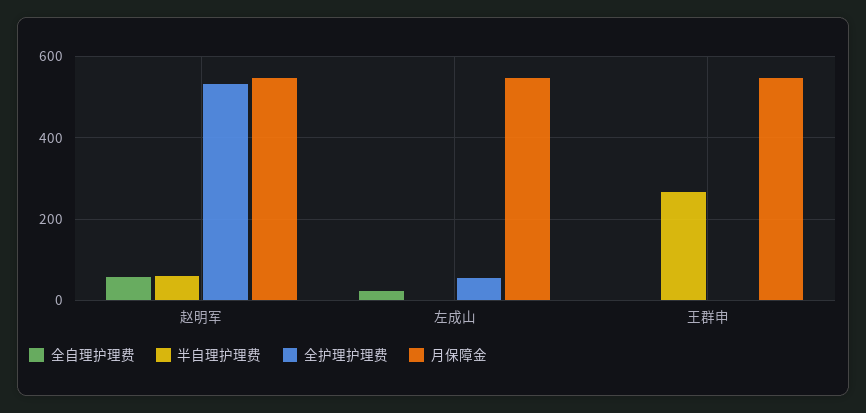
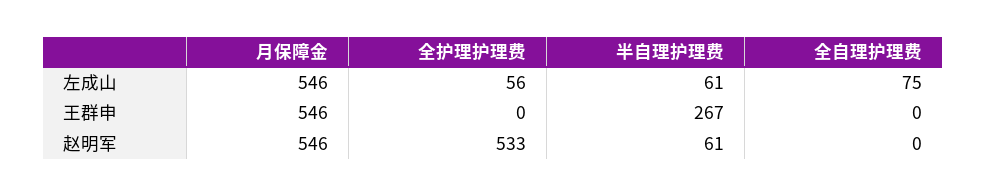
  {
    "全自理护理费": {
-     "赵明军": 60,
+     "赵明军": 0,
-     "左成山": 20,
+     "左成山": 75,
      "王群申": 0
    },
    "半自理护理费": {
      "赵明军": 61,
-     "左成山": 0,
+     "左成山": 61,
      "王群申": 267
    },
    "全护理护理费": {
      "赵明军": 533,
      "左成山": 56,
      "王群申": 0
    },
    "月保障金": {
      "赵明军": 546,
      "左成山": 546,
      "王群申": 546
    }
  }

